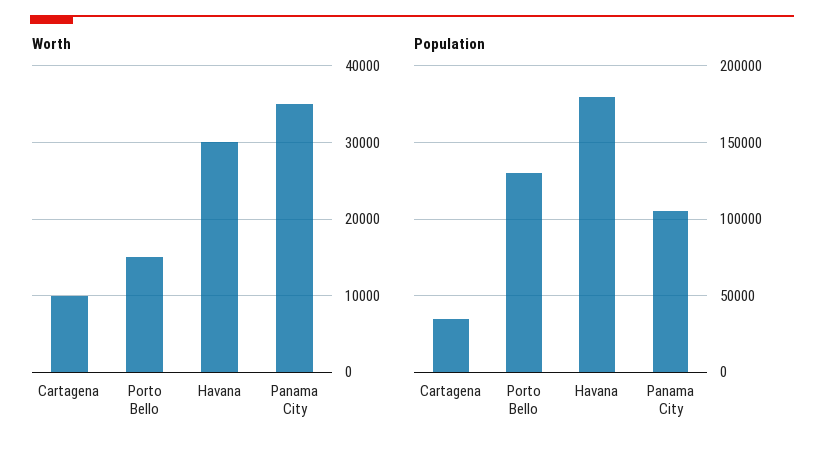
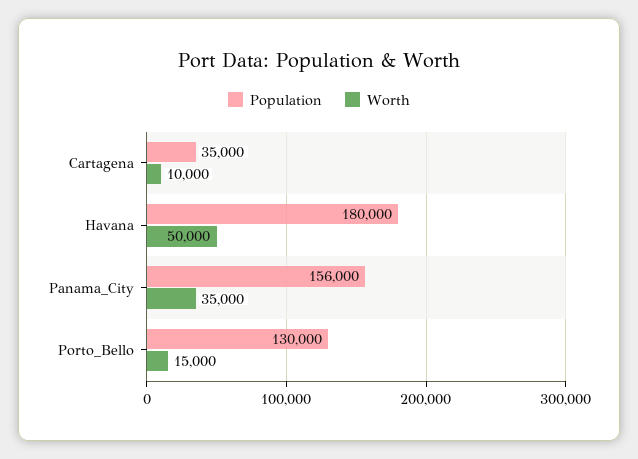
  {
    "Worth": {
      "Cartagena": 10000,
      "Porto Bello": 15000,
-     "Havana": 30000,
+     "Havana": 50000,
      "Panama City": 35000
    },
    "Population": {
      "Cartagena": 35000,
      "Porto Bello": 130000,
      "Havana": 180000,
-     "Panama City": 105000
+     "Panama City": 156000
    }
  }

